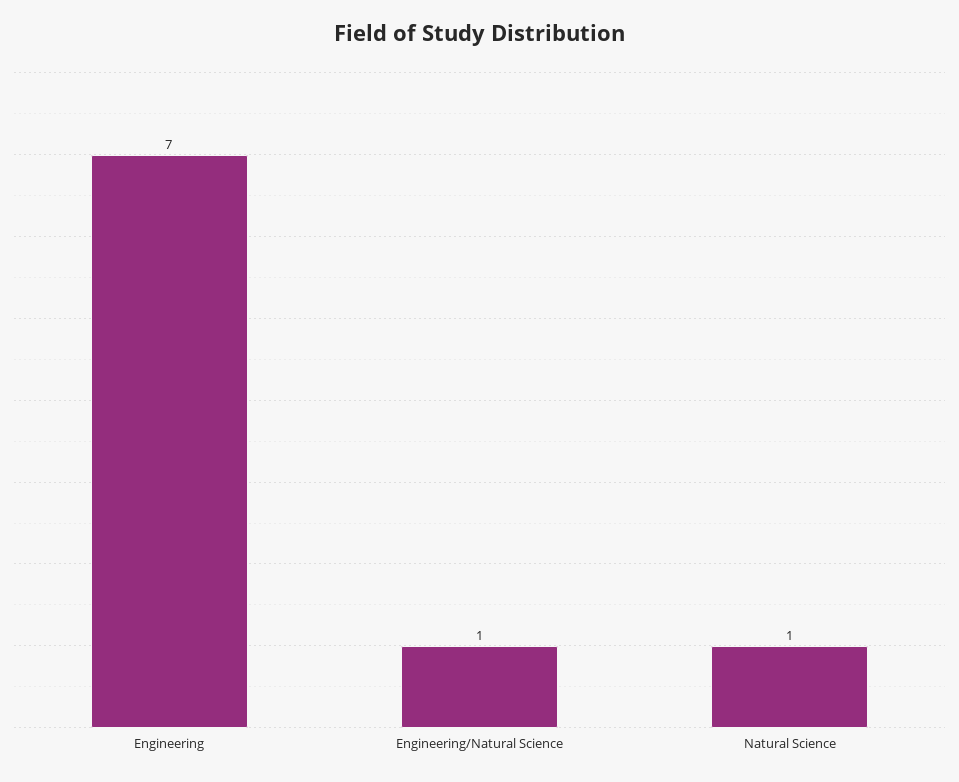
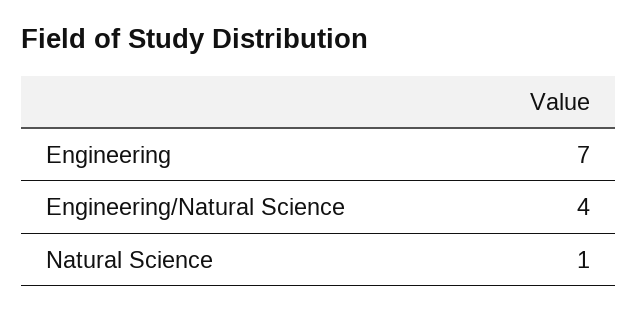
  {
    "Engineering": 7,
-   "Engineering/Natural Science": 1,
+   "Engineering/Natural Science": 4,
    "Natural Science": 1
  }

